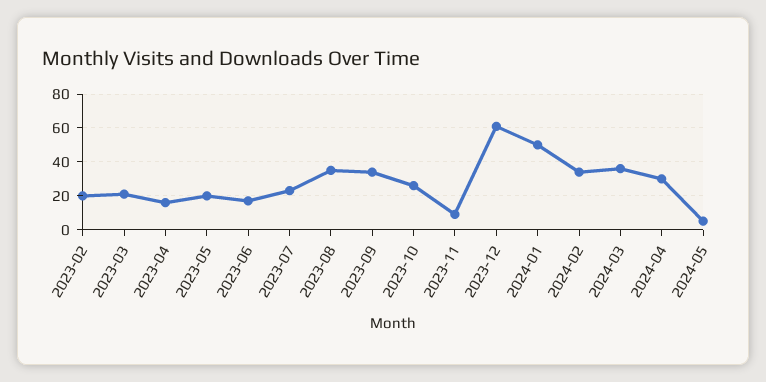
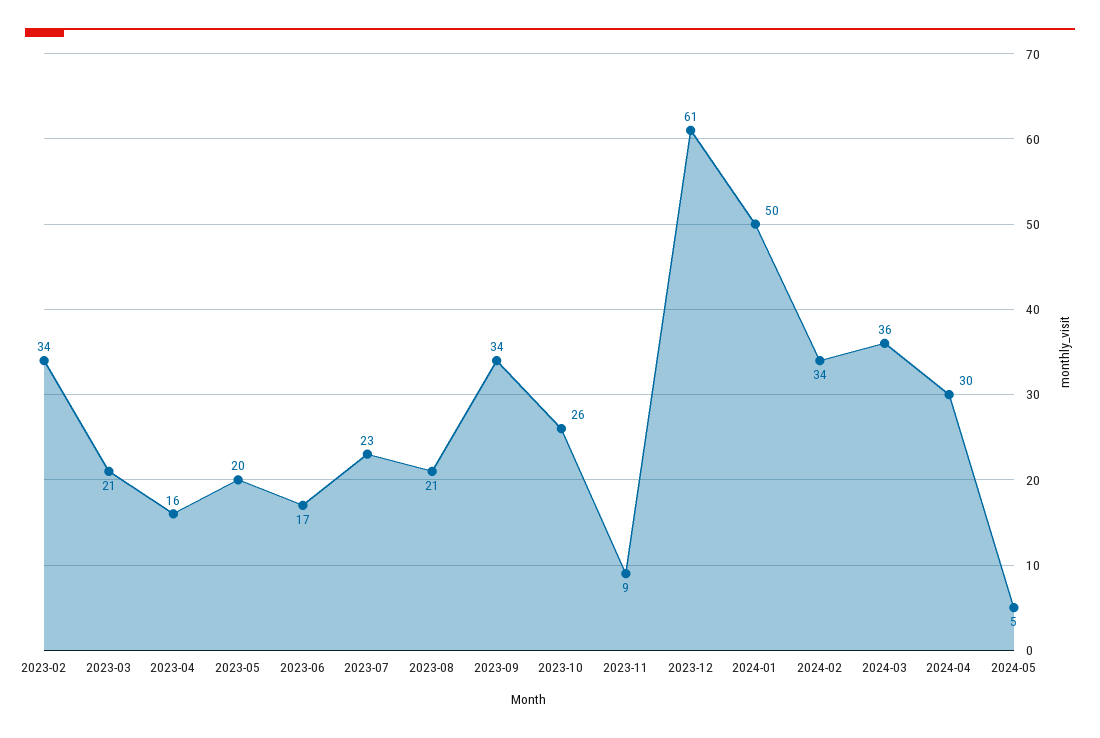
  {
-   "2023-02": 20,
+   "2023-02": 34,
    "2023-03": 21,
    "2023-04": 16,
    "2023-05": 20,
    "2023-06": 17,
    "2023-07": 23,
-   "2023-08": 35,
+   "2023-08": 21,
    "2023-09": 34,
    "2023-10": 26,
    "2023-11": 9,
    "2023-12": 61,
    "2024-01": 50,
    "2024-02": 34,
    "2024-03": 36,
    "2024-04": 30,
    "2024-05": 5
  }

